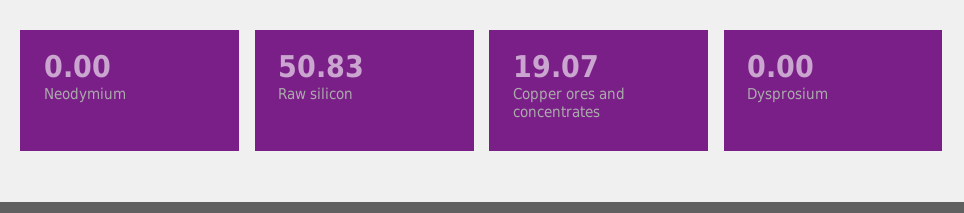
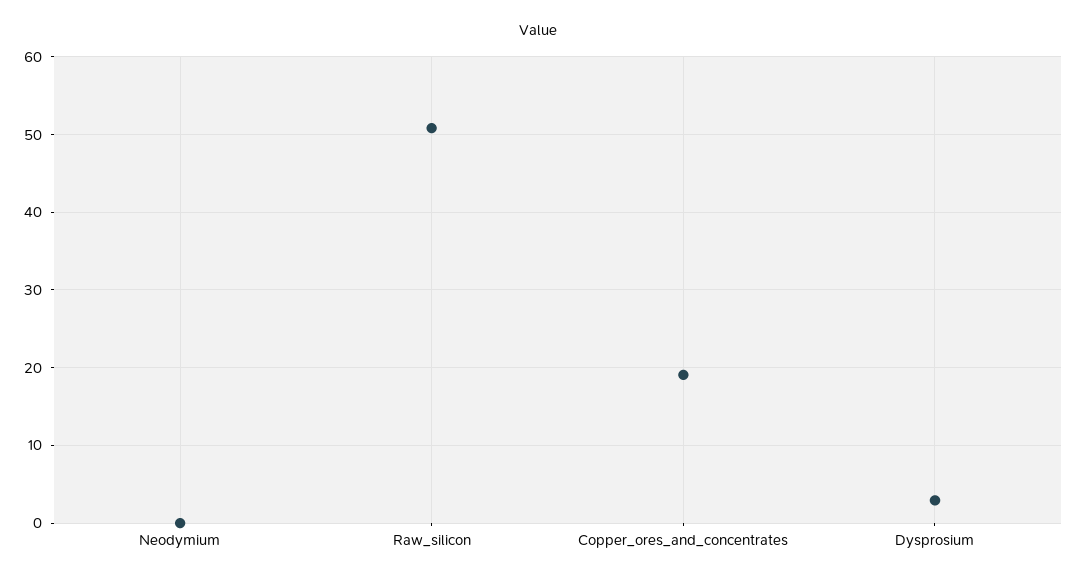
  {
    "Neodymium": 0,
    "Raw silicon": 50.83,
    "Copper ores and concentrates": 19.07,
-   "Dysprosium": 0
+   "Dysprosium": 3
  }

